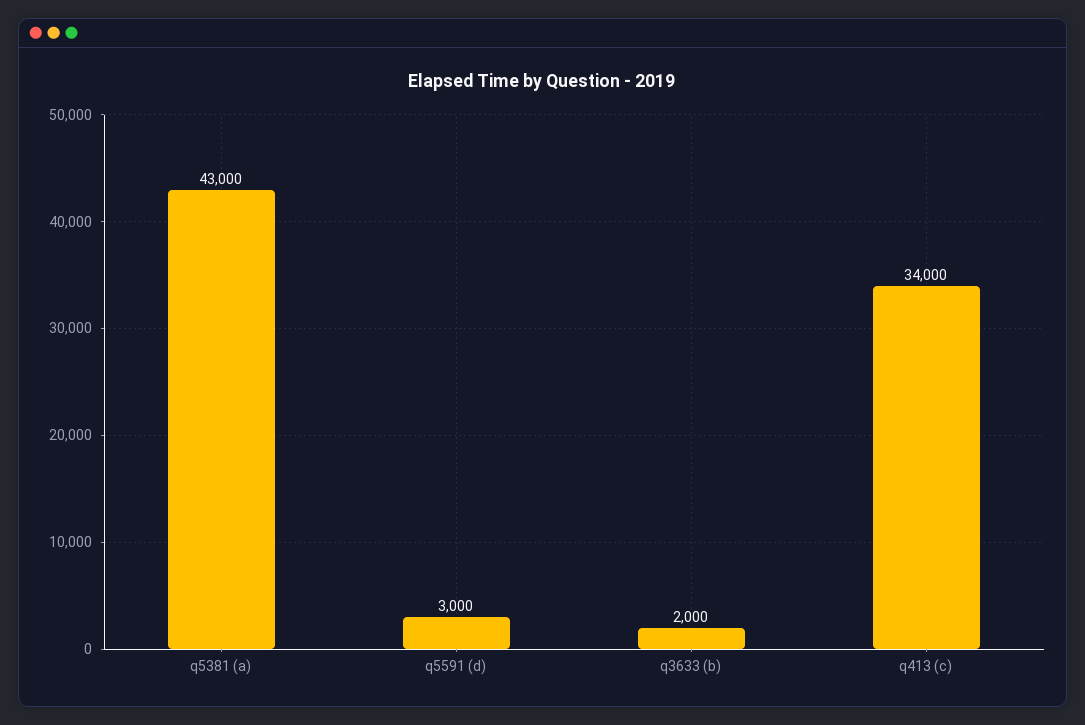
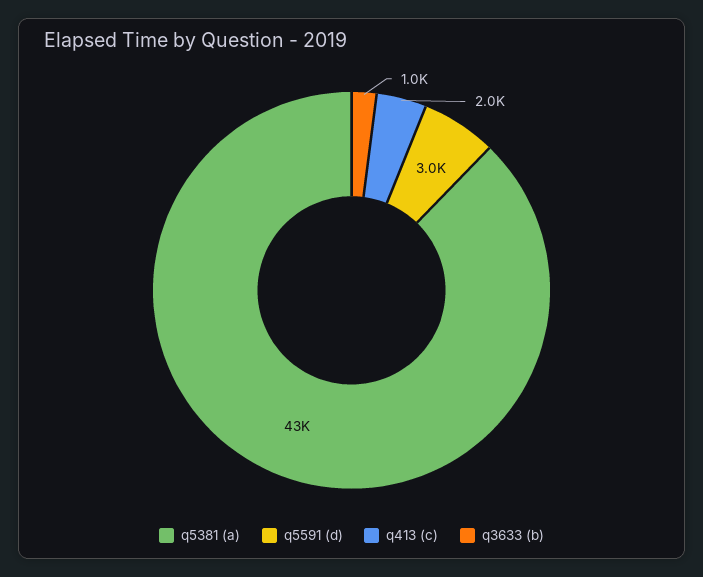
  {
    "q5381 (a)": 43000,
    "q5591 (d)": 3000,
-   "q3633 (b)": 2000,
+   "q3633 (b)": 1000,
-   "q413 (c)": 34000
+   "q413 (c)": 2000
  }

